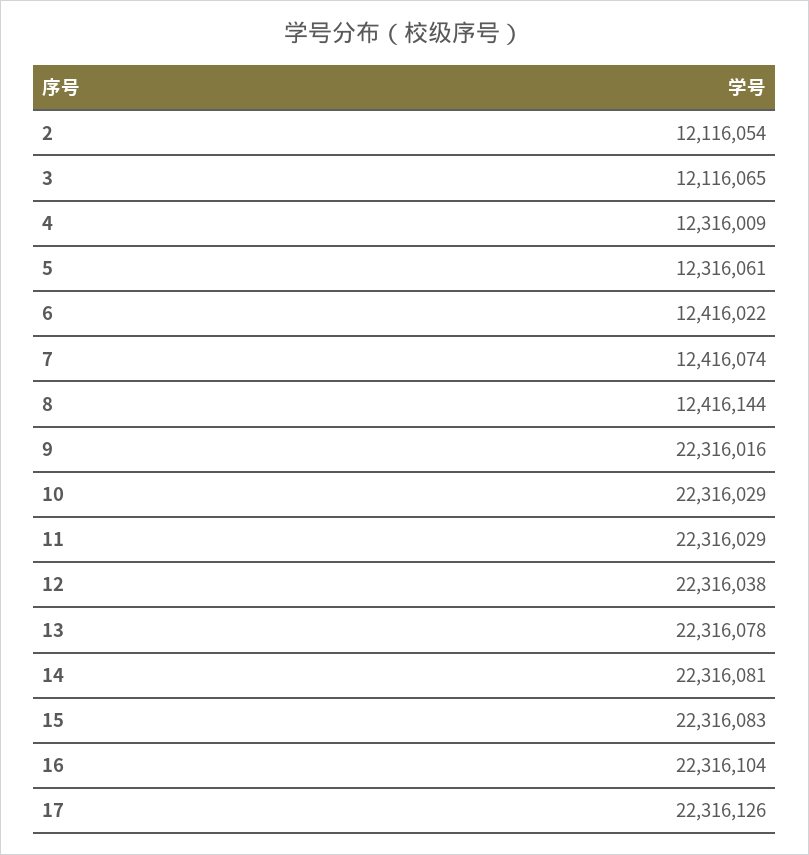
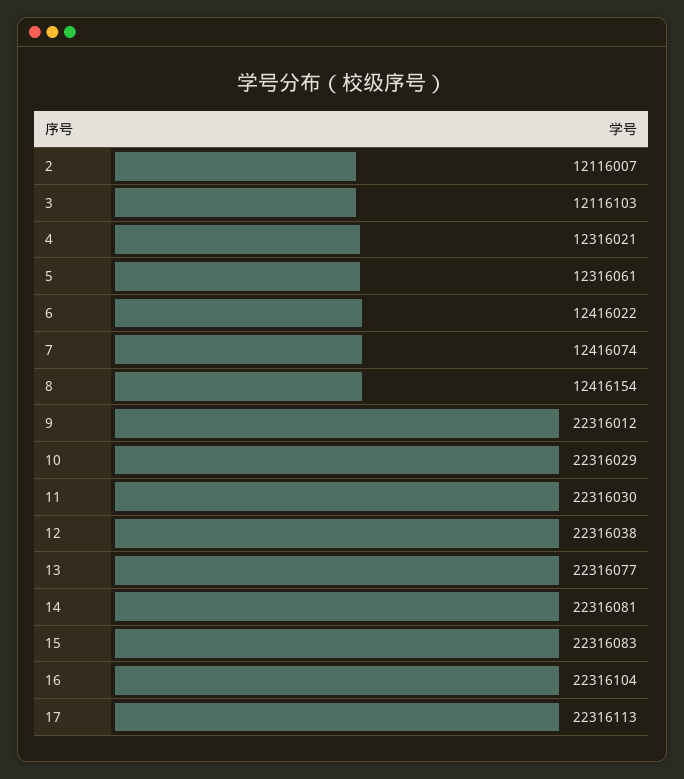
  {
-   "2": 12116054,
+   "2": 12116007,
-   "3": 12116065,
+   "3": 12116103,
-   "4": 12316009,
+   "4": 12316021,
    "5": 12316061,
    "6": 12416022,
    "7": 12416074,
-   "8": 12416144,
+   "8": 12416154,
-   "9": 22316016,
+   "9": 22316012,
    "10": 22316029,
-   "11": 22316029,
+   "11": 22316030,
    "12": 22316038,
-   "13": 22316078,
+   "13": 22316077,
    "14": 22316081,
    "15": 22316083,
    "16": 22316104,
-   "17": 22316126
+   "17": 22316113
  }

